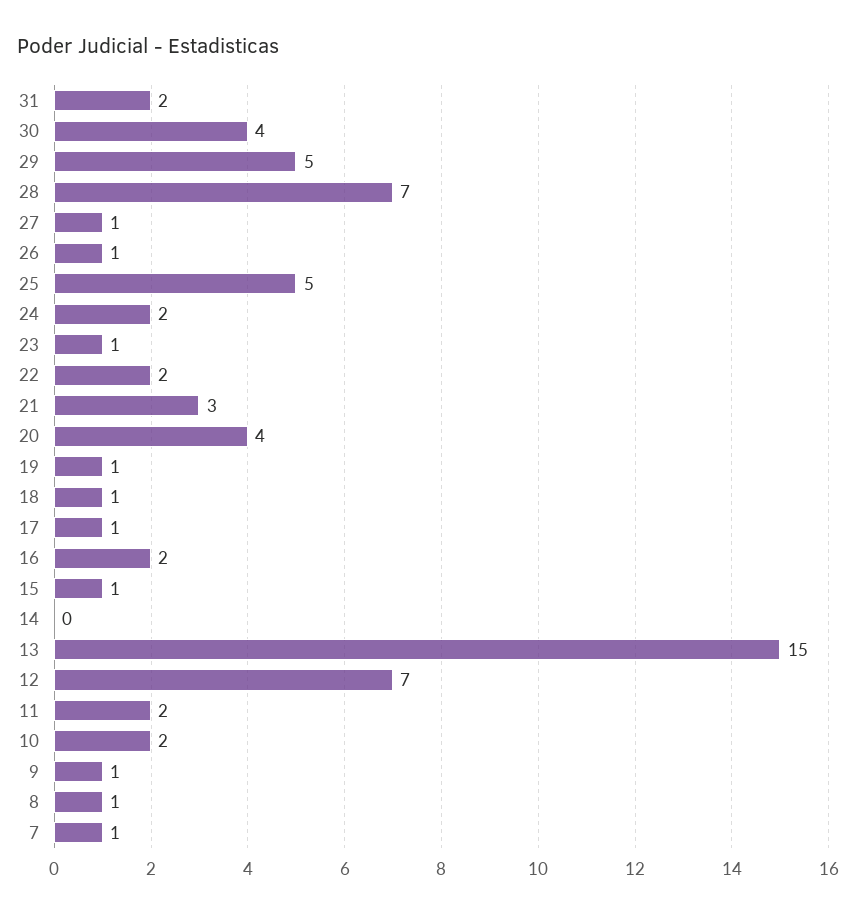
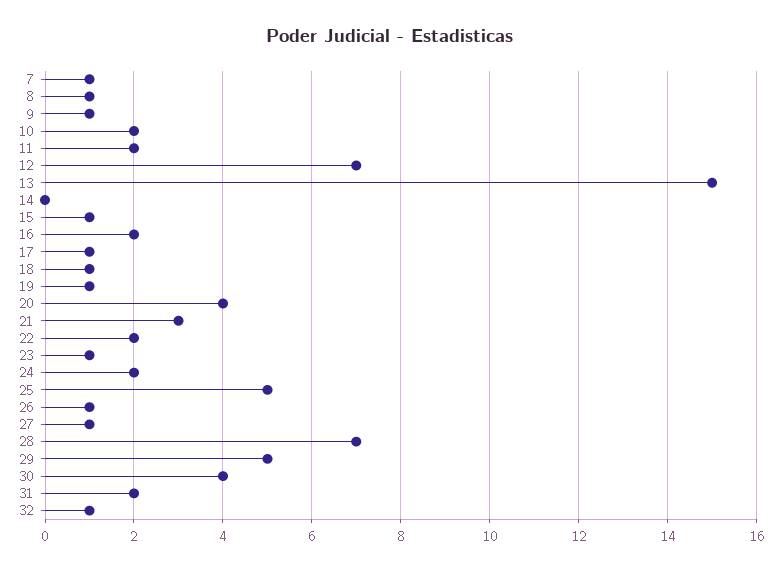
  {
    "31": 2,
    "30": 4,
    "29": 5,
    "28": 7,
    "27": 1,
    "26": 1,
    "25": 5,
    "24": 2,
    "23": 1,
    "22": 2,
    "21": 3,
    "20": 4,
    "19": 1,
    "18": 1,
    "17": 1,
    "16": 2,
    "15": 1,
    "14": 0,
    "13": 15,
    "12": 7,
    "11": 2,
    "10": 2,
    "9": 1,
    "8": 1,
-   "7": 1
+   "7": 1,
+   "32": 1
  }

